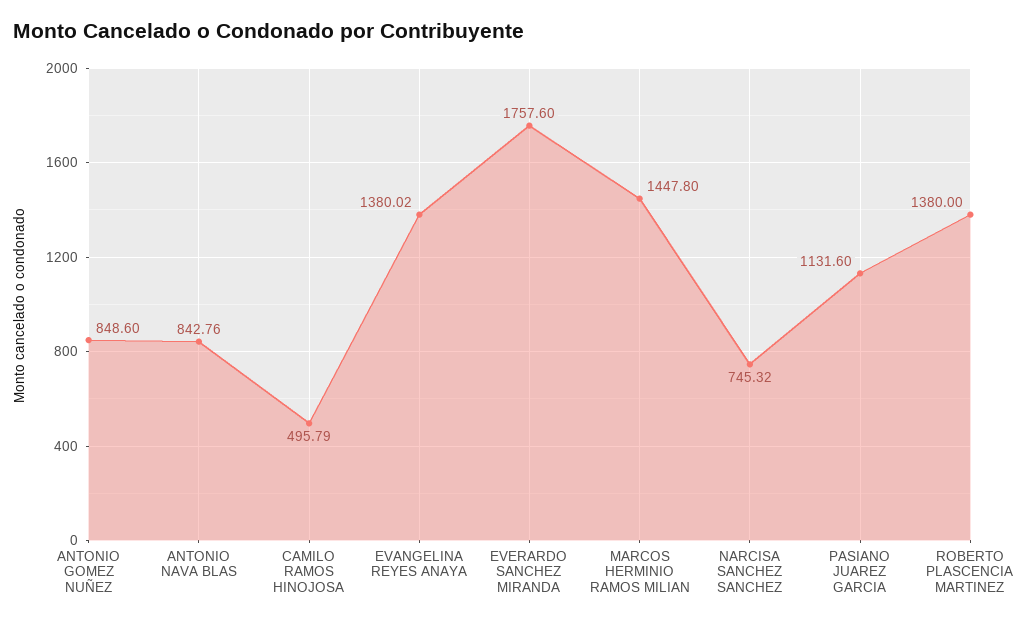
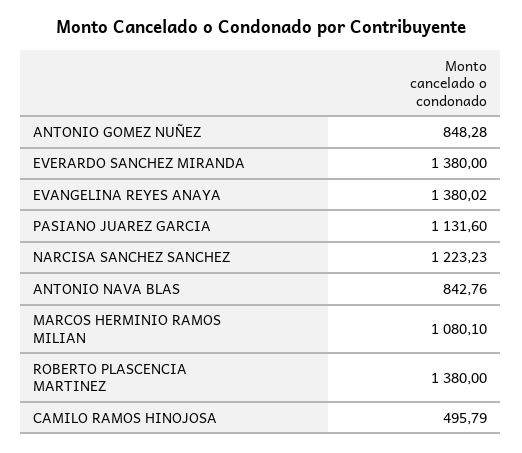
  {
-   "ANTONIO GOMEZ NUÑEZ": 848.6,
+   "ANTONIO GOMEZ NUÑEZ": 848.28,
    "ANTONIO NAVA BLAS": 842.76,
    "CAMILO RAMOS HINOJOSA": 495.79,
    "EVANGELINA REYES ANAYA": 1380.02,
-   "EVERARDO SANCHEZ MIRANDA": 1757.6,
+   "EVERARDO SANCHEZ MIRANDA": 1380,
-   "MARCOS HERMINIO RAMOS MILIAN": 1447.8,
+   "MARCOS HERMINIO RAMOS MILIAN": 1080.1,
-   "NARCISA SANCHEZ SANCHEZ": 745.32,
+   "NARCISA SANCHEZ SANCHEZ": 1223.23,
    "PASIANO JUAREZ GARCIA": 1131.6,
    "ROBERTO PLASCENCIA MARTINEZ": 1380
  }

